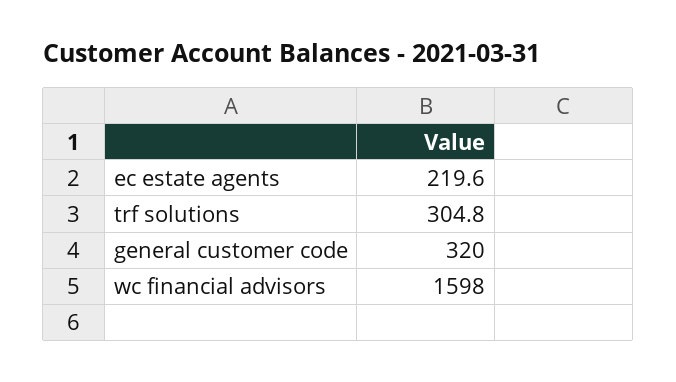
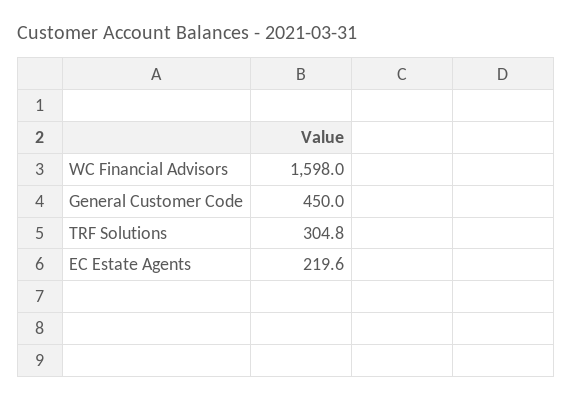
  {
    "ec estate agents": 219.6,
    "trf solutions": 304.8,
-   "general customer code": 320,
+   "general customer code": 450,
    "wc financial advisors": 1598
  }

